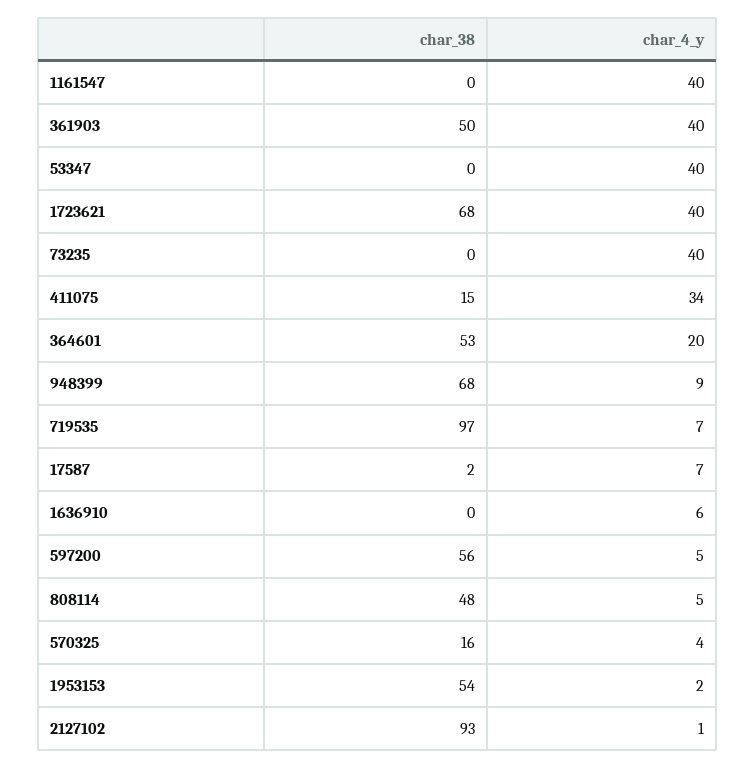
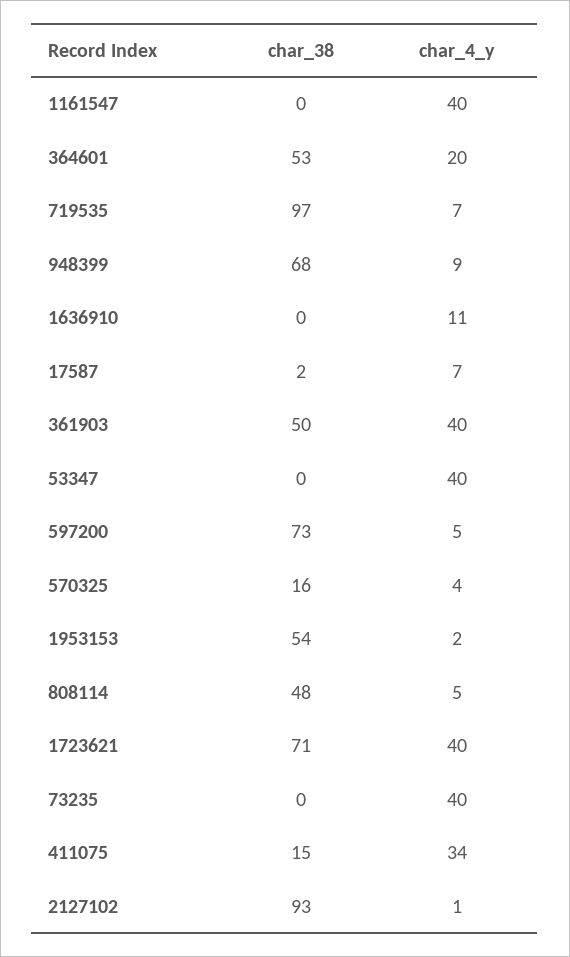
  {
    "char_38": {
      "1161547": 0,
      "361903": 50,
      "53347": 0,
-     "1723621": 68,
+     "1723621": 71,
      "73235": 0,
      "411075": 15,
      "364601": 53,
      "948399": 68,
      "719535": 97,
      "17587": 2,
      "1636910": 0,
-     "597200": 56,
+     "597200": 73,
      "808114": 48,
      "570325": 16,
      "1953153": 54,
      "2127102": 93
    },
    "char_4_y": {
      "1161547": 40,
      "361903": 40,
      "53347": 40,
      "1723621": 40,
      "73235": 40,
      "411075": 34,
      "364601": 20,
      "948399": 9,
      "719535": 7,
      "17587": 7,
-     "1636910": 6,
+     "1636910": 11,
      "597200": 5,
      "808114": 5,
      "570325": 4,
      "1953153": 2,
      "2127102": 1
    }
  }

